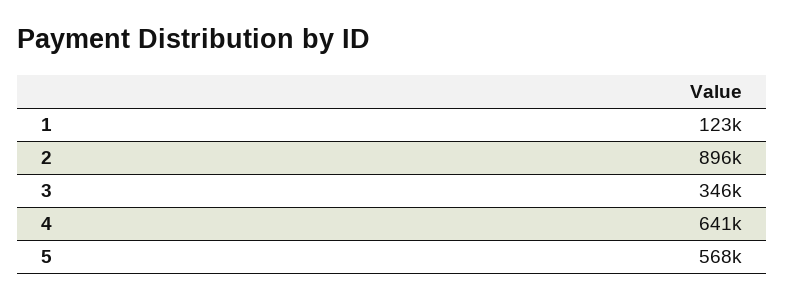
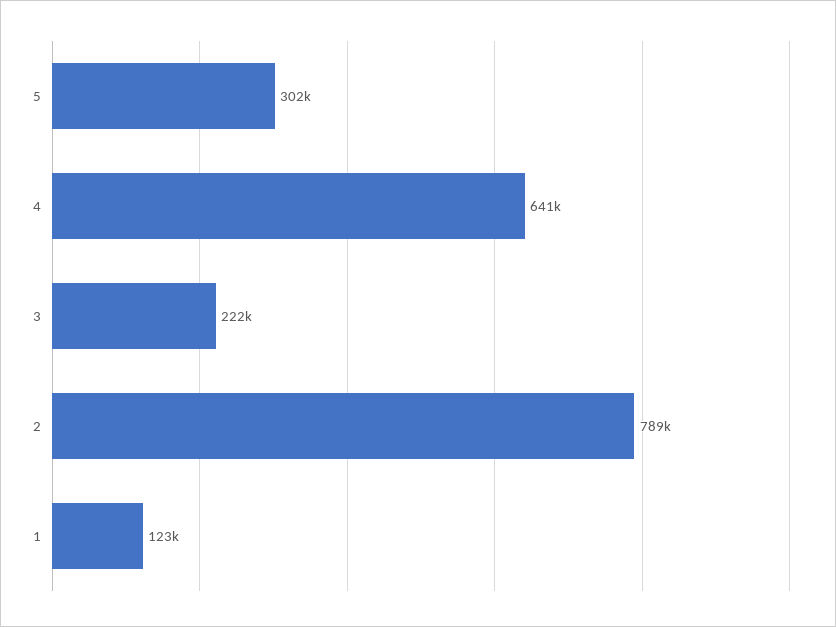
  {
    "1": 123000,
-   "2": 896000,
+   "2": 789000,
-   "3": 346000,
+   "3": 222000,
    "4": 641000,
-   "5": 568000
+   "5": 302000
  }

